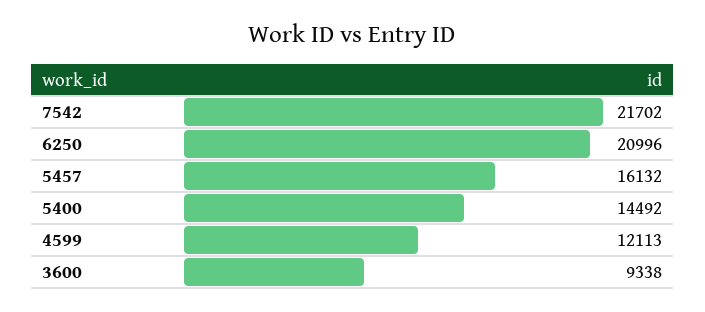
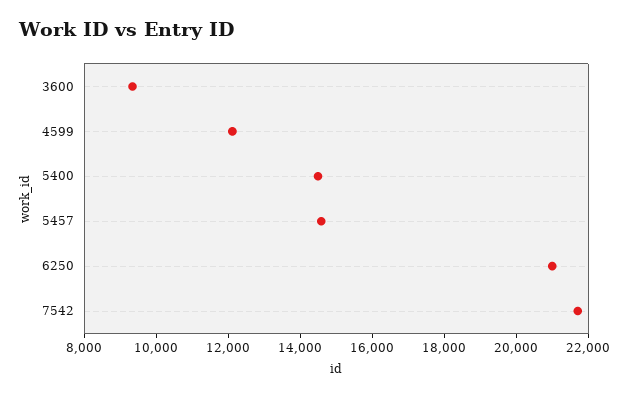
  {
    "7542": 21702,
    "6250": 20996,
-   "5457": 16132,
+   "5457": 14500,
    "5400": 14492,
    "4599": 12113,
    "3600": 9338
  }

